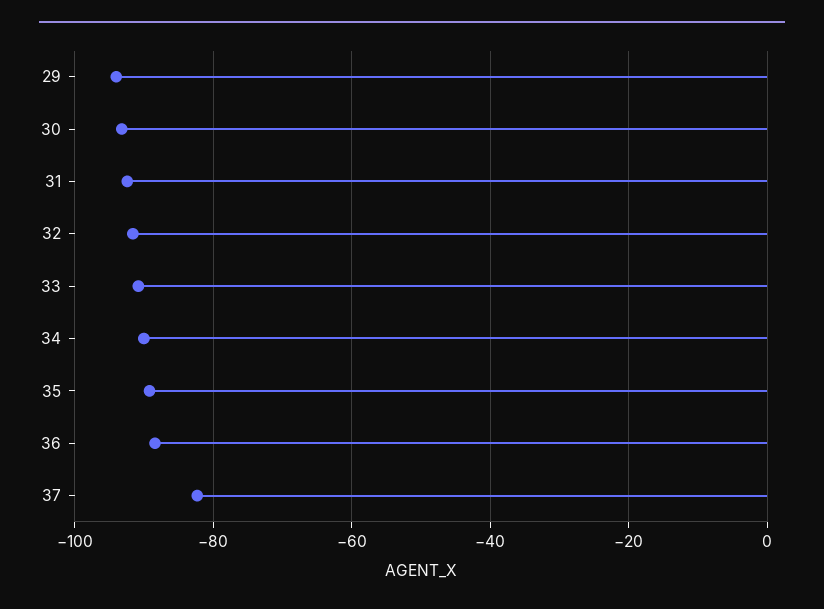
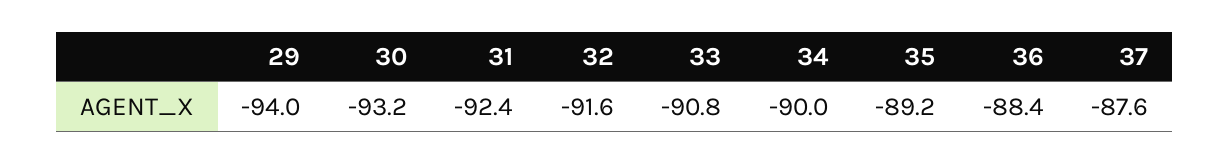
  {
    "29": -94,
    "30": -93.2,
    "31": -92.4,
    "32": -91.6,
    "33": -90.8,
    "34": -90,
    "35": -89.2,
    "36": -88.4,
-   "37": -82
+   "37": -87.6
  }

